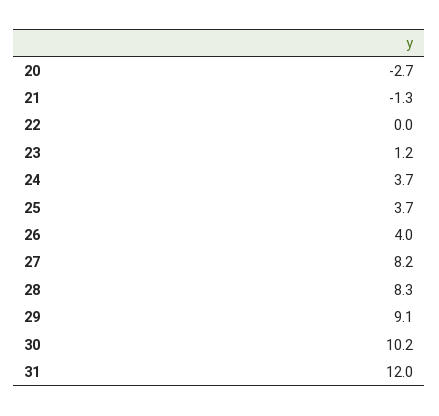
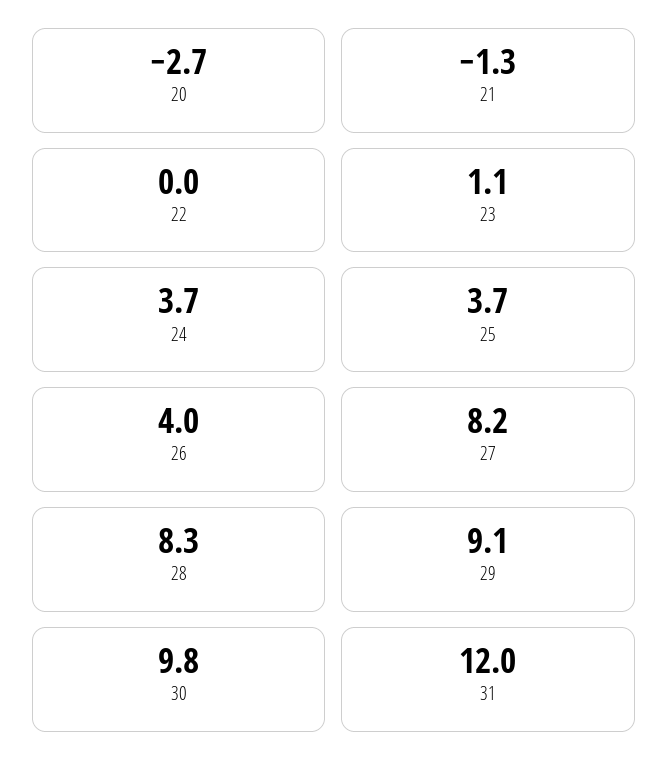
  {
    "20": -2.7,
    "21": -1.3,
    "22": 0,
-   "23": 1.2,
+   "23": 1.1,
    "24": 3.7,
    "25": 3.7,
    "26": 4,
    "27": 8.2,
    "28": 8.3,
    "29": 9.1,
-   "30": 10.2,
+   "30": 9.8,
    "31": 12
  }

